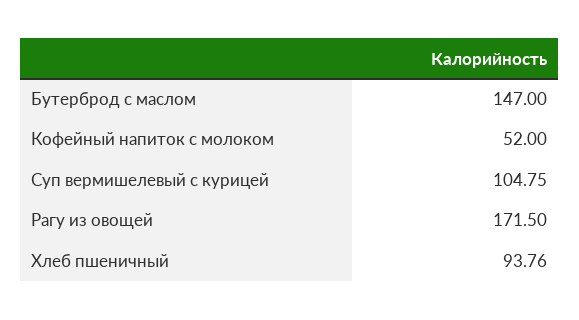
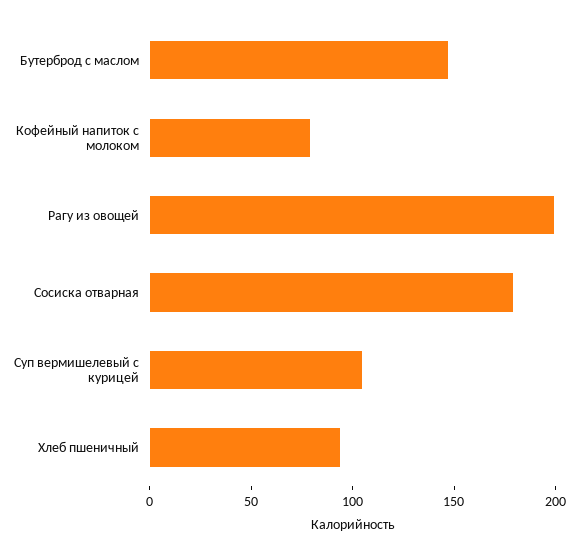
  {
    "Бутерброд с маслом": 147,
-   "Кофейный напиток с молоком": 52,
+   "Кофейный напиток с молоком": 80,
    "Суп вермишелевый с курицей": 104.75,
-   "Рагу из овощей": 171.5,
+   "Рагу из овощей": 200,
-   "Хлеб пшеничный": 93.76
+   "Хлеб пшеничный": 93.76,
+   "Сосиска отварная": 180
  }

